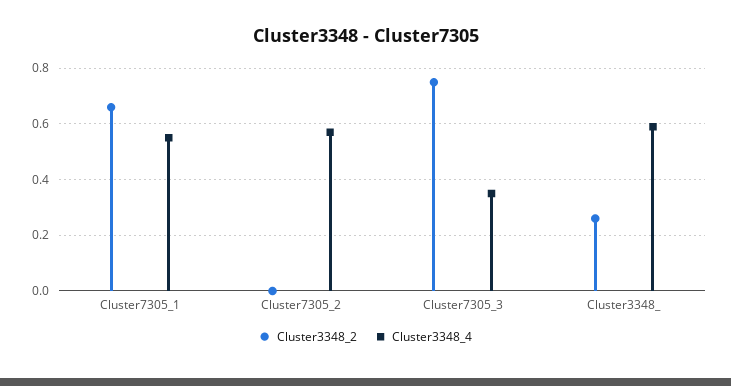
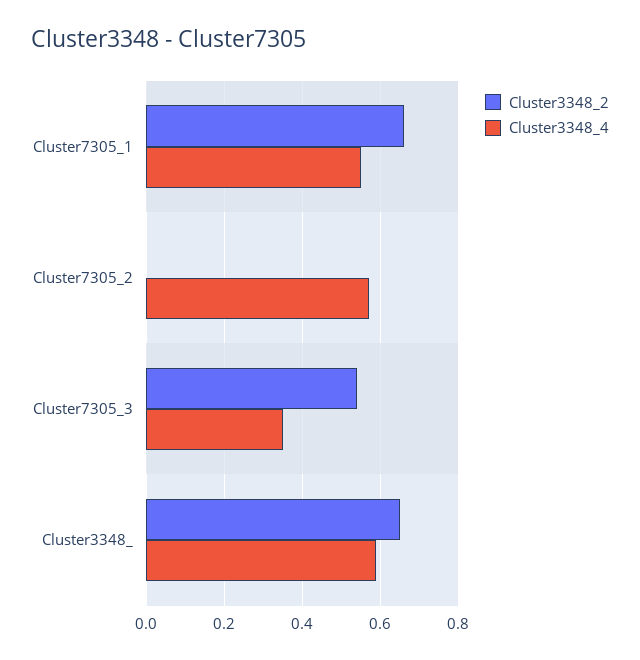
  {
    "Cluster3348_2": {
      "Cluster7305_1": 0.65,
      "Cluster7305_2": 0,
-     "Cluster7305_3": 0.75,
+     "Cluster7305_3": 0.55,
-     "Cluster3348_": 0.25
+     "Cluster3348_": 0.65
    },
    "Cluster3348_4": {
      "Cluster7305_1": 0.55,
      "Cluster7305_2": 0.55,
      "Cluster7305_3": 0.35,
      "Cluster3348_": 0.6
    }
  }

